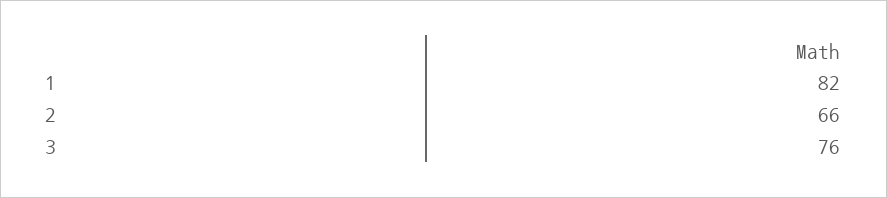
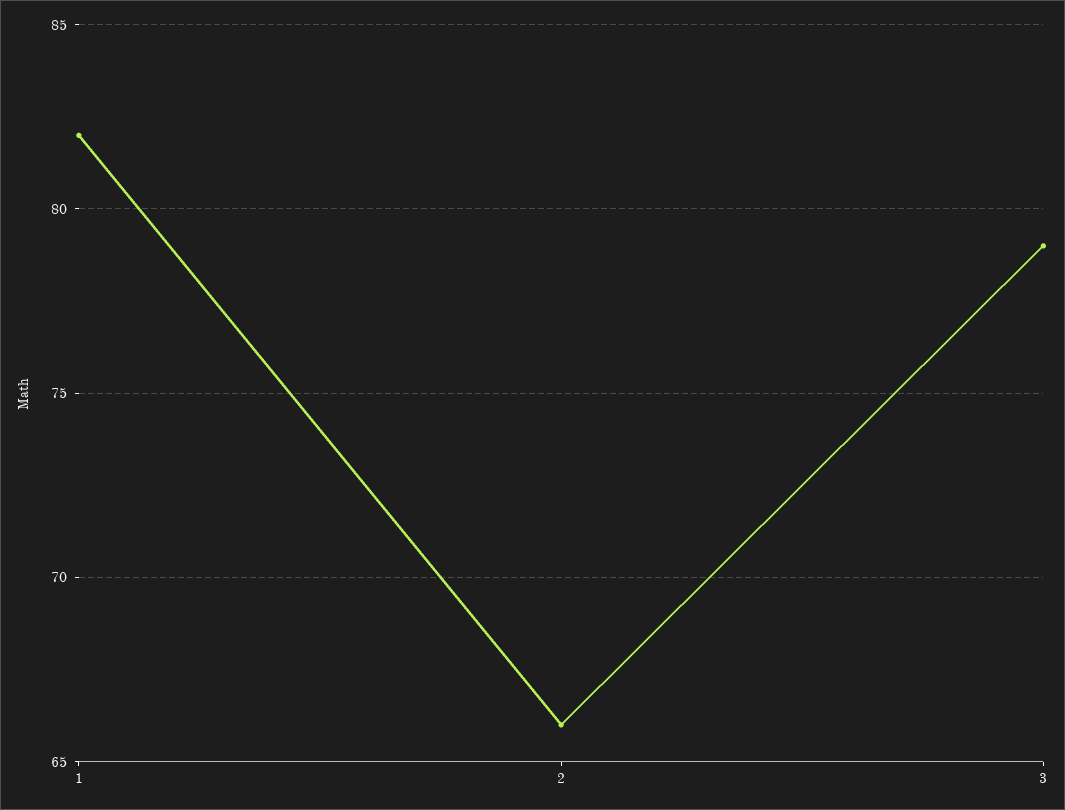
  {
    "1": 82,
    "2": 66,
-   "3": 76
+   "3": 79
  }

